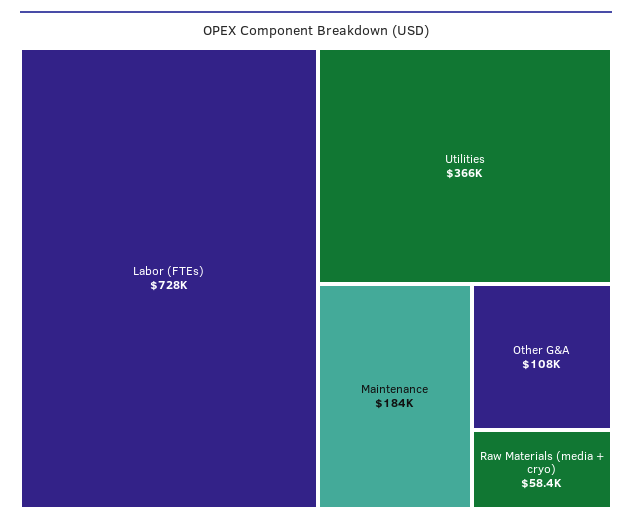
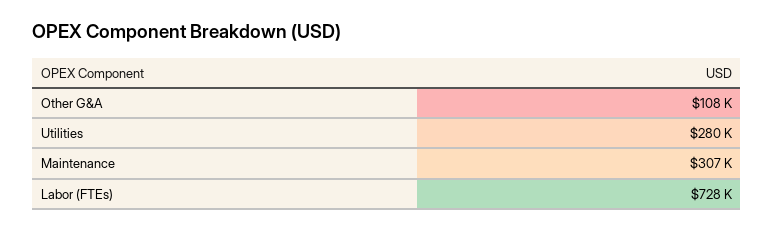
  {
    "Labor (FTEs)": 728000,
-   "Utilities": 366000,
+   "Utilities": 280000,
-   "Maintenance": 184000,
+   "Maintenance": 307000,
-   "Other G&A": 108000,
+   "Other G&A": 108000
-   "Raw Materials (media + cryo)": 58400
  }

